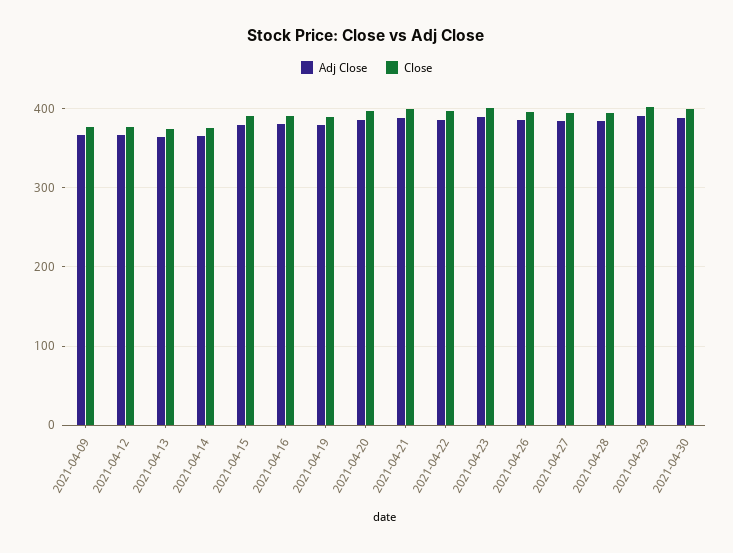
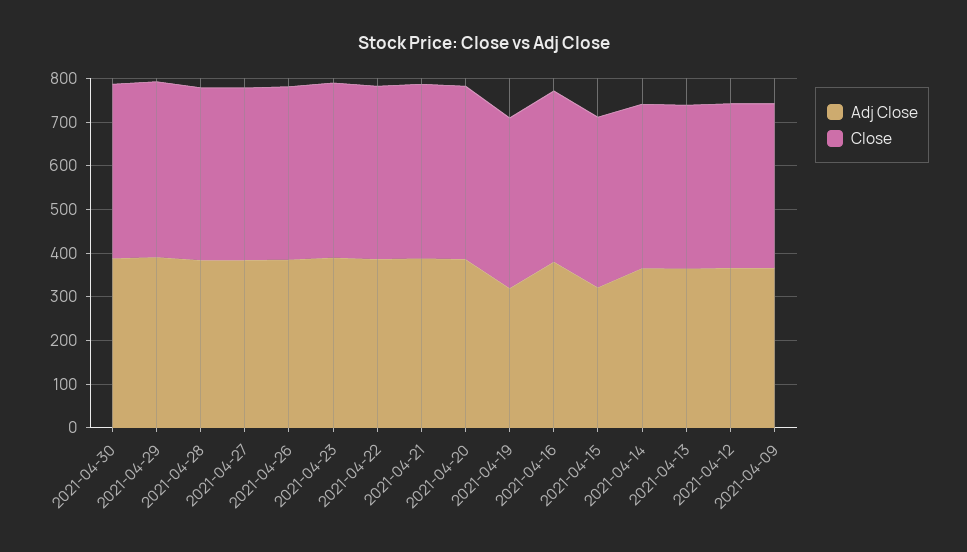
  {
    "Adj Close": {
      "2021-04-09": 370,
      "2021-04-12": 370,
      "2021-04-13": 360,
      "2021-04-14": 370,
-     "2021-04-15": 380,
+     "2021-04-15": 320,
      "2021-04-16": 380,
-     "2021-04-19": 380,
+     "2021-04-19": 320,
      "2021-04-20": 390,
      "2021-04-21": 390,
      "2021-04-22": 390,
      "2021-04-23": 390,
      "2021-04-26": 390,
      "2021-04-27": 380,
      "2021-04-28": 380,
      "2021-04-29": 390,
      "2021-04-30": 390
    },
    "Close": {
      "2021-04-09": 380,
      "2021-04-12": 380,
      "2021-04-13": 370,
      "2021-04-14": 380,
      "2021-04-15": 390,
      "2021-04-16": 390,
      "2021-04-19": 390,
      "2021-04-20": 400,
      "2021-04-21": 400,
      "2021-04-22": 400,
      "2021-04-23": 400,
      "2021-04-26": 400,
      "2021-04-27": 390,
      "2021-04-28": 390,
      "2021-04-29": 400,
      "2021-04-30": 400
    }
  }

